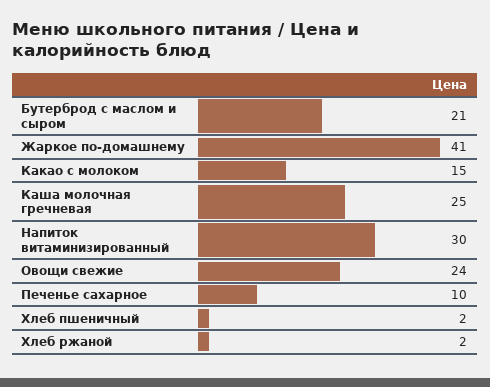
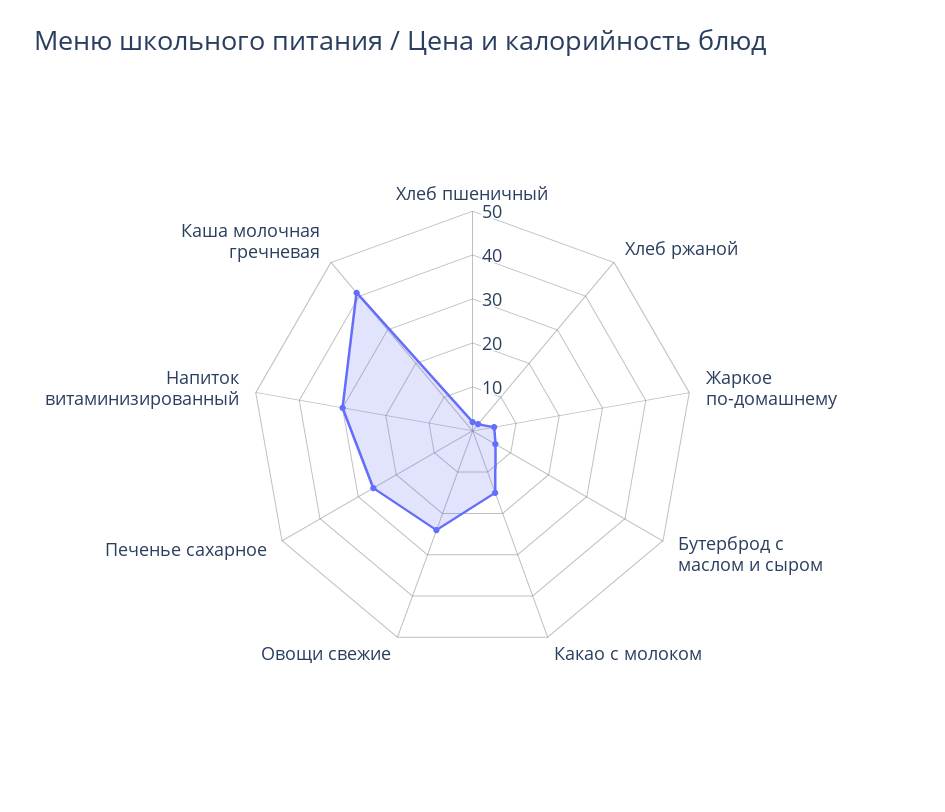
  {
-   "Бутерброд с маслом и сыром": 21,
+   "Бутерброд с маслом и сыром": 5,
-   "Жаркое по-домашнему": 41,
+   "Жаркое по-домашнему": 5,
    "Какао с молоком": 15,
-   "Каша молочная гречневая": 25,
+   "Каша молочная гречневая": 40,
    "Напиток витаминизированный": 30,
    "Овощи свежие": 24,
-   "Печенье сахарное": 10,
+   "Печенье сахарное": 25,
    "Хлеб пшеничный": 2,
    "Хлеб ржаной": 2
  }

